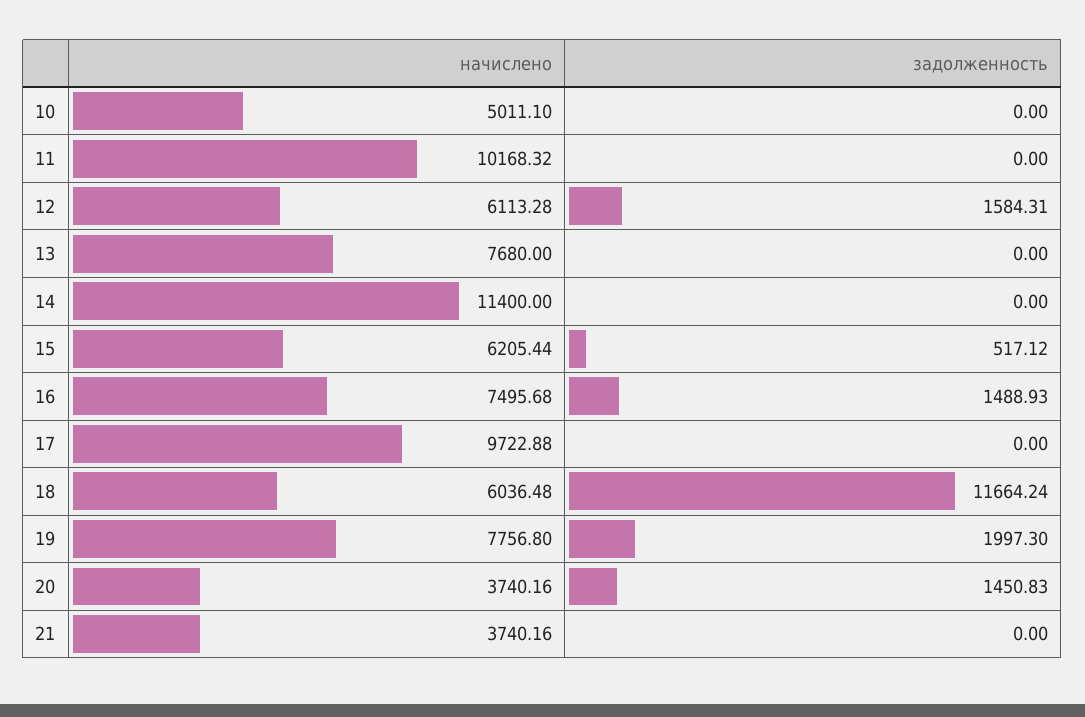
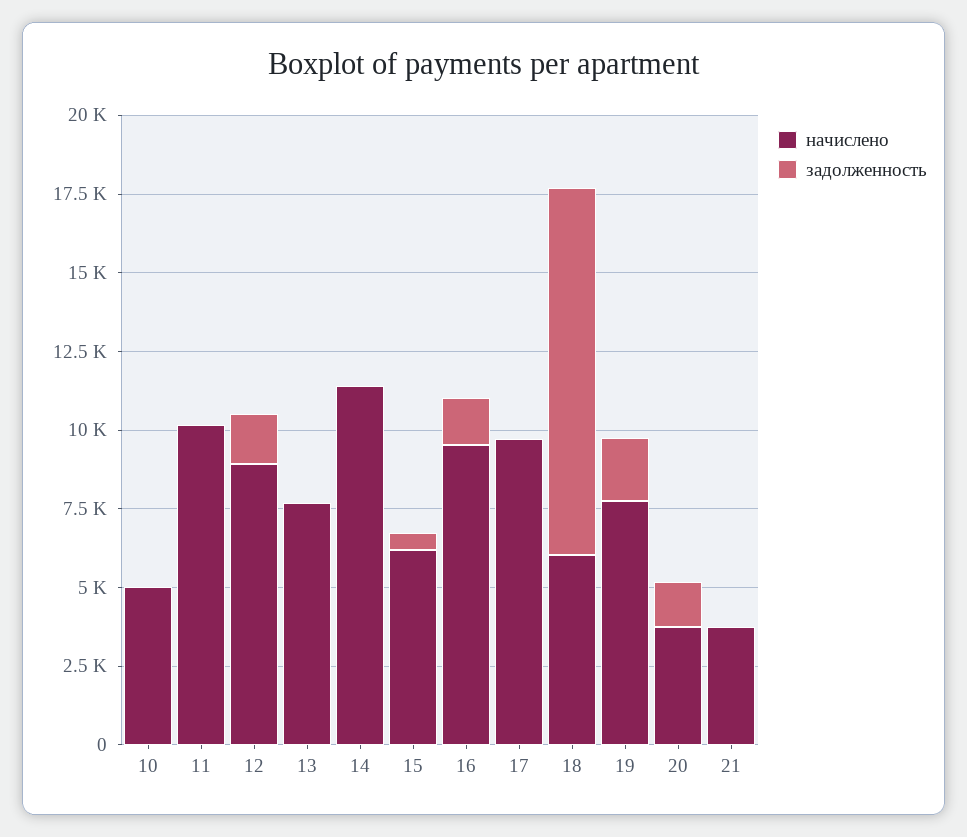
  {
    "начислено": {
      "10": 5011.1,
      "11": 10168.32,
-     "12": 6113.28,
+     "12": 9000,
      "13": 7680,
      "14": 11400,
      "15": 6205.44,
-     "16": 7495.68,
+     "16": 9500,
      "17": 9722.88,
      "18": 6036.48,
      "19": 7756.8,
      "20": 3740.16,
      "21": 3740.16
    },
    "задолженность": {
      "10": 0,
      "11": 0,
      "12": 1584.31,
      "13": 0,
      "14": 0,
      "15": 517.12,
      "16": 1488.93,
      "17": 0,
      "18": 11664.24,
      "19": 1997.3,
      "20": 1450.83,
      "21": 0
    }
  }

